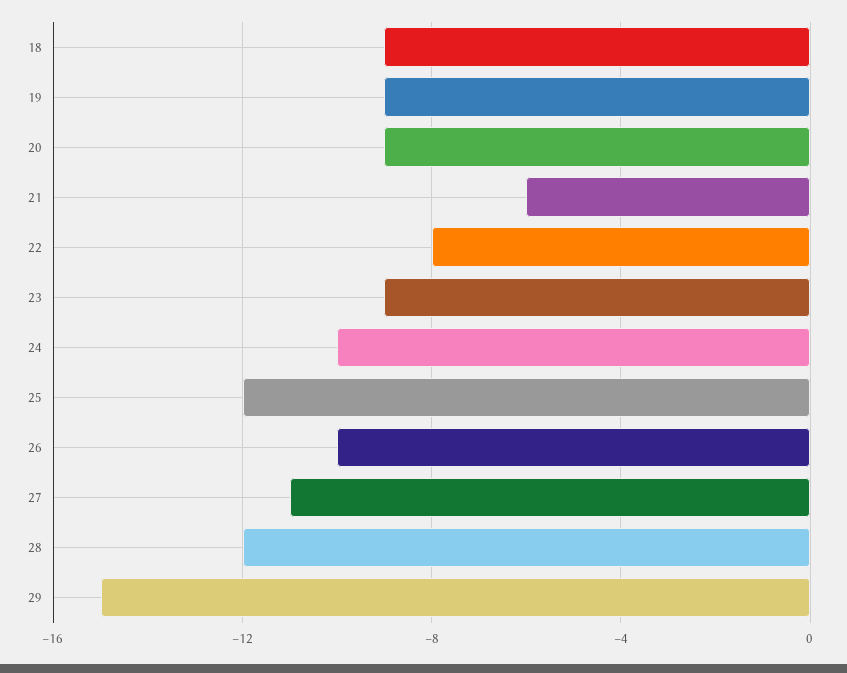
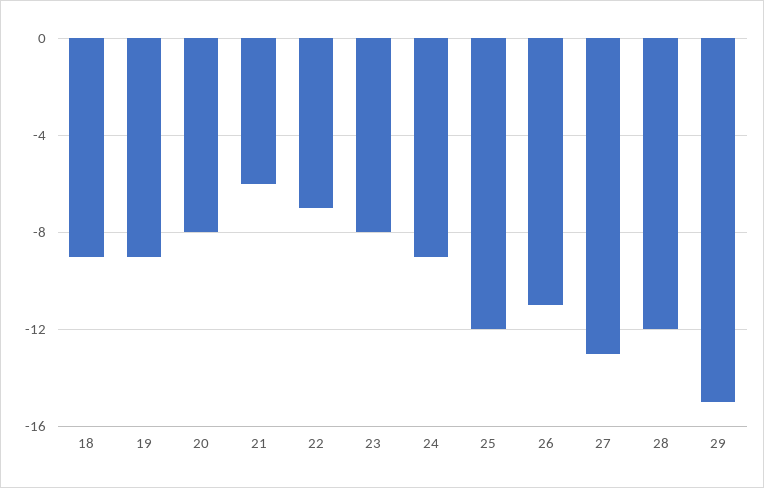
  {
    "18": -9,
    "19": -9,
-   "20": -9,
+   "20": -8,
    "21": -6,
-   "22": -8,
+   "22": -7,
-   "23": -9,
+   "23": -8,
-   "24": -10,
+   "24": -9,
    "25": -12,
-   "26": -10,
+   "26": -11,
-   "27": -11,
+   "27": -13,
    "28": -12,
    "29": -15
  }

